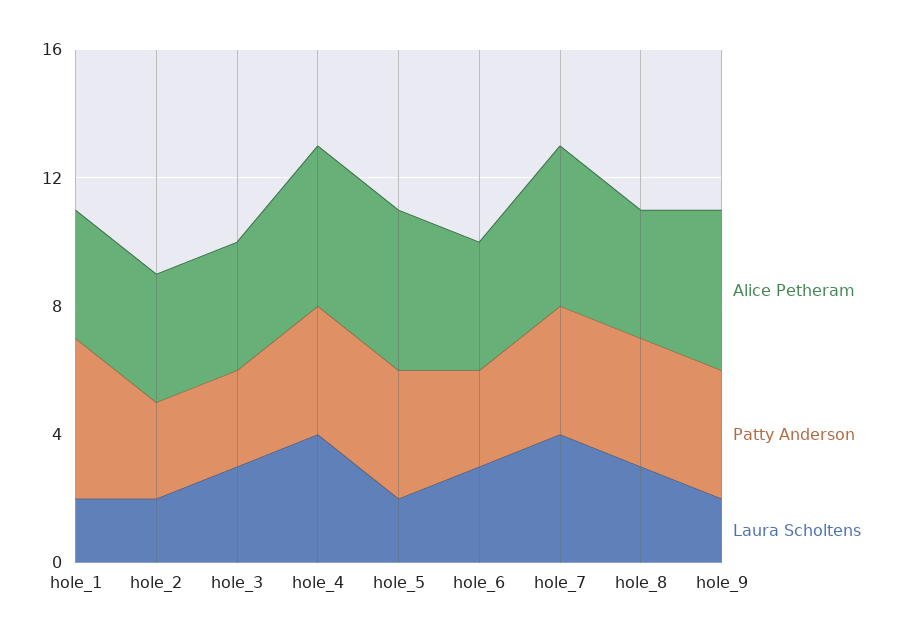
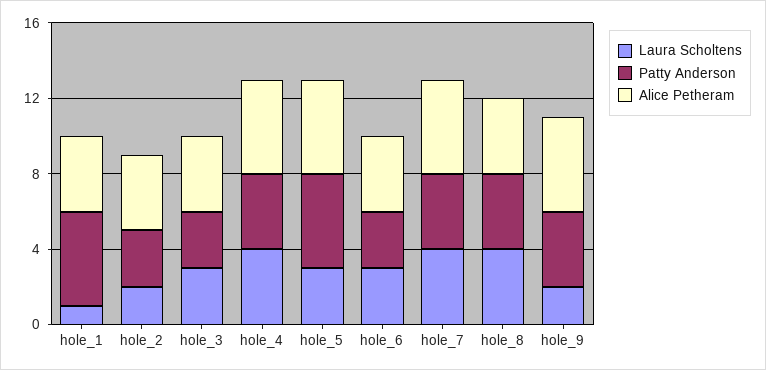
  {
    "Alice Petheram": {
      "hole_1": 4,
      "hole_2": 4,
      "hole_3": 4,
      "hole_4": 5,
      "hole_5": 5,
      "hole_6": 4,
      "hole_7": 5,
      "hole_8": 4,
      "hole_9": 5
    },
    "Patty Anderson": {
      "hole_1": 5,
      "hole_2": 3,
      "hole_3": 3,
      "hole_4": 4,
-     "hole_5": 4,
+     "hole_5": 5,
      "hole_6": 3,
      "hole_7": 4,
      "hole_8": 4,
      "hole_9": 4
    },
    "Laura Scholtens": {
-     "hole_1": 2,
+     "hole_1": 1,
      "hole_2": 2,
      "hole_3": 3,
      "hole_4": 4,
-     "hole_5": 2,
+     "hole_5": 3,
      "hole_6": 3,
      "hole_7": 4,
-     "hole_8": 3,
+     "hole_8": 4,
      "hole_9": 2
    }
  }

